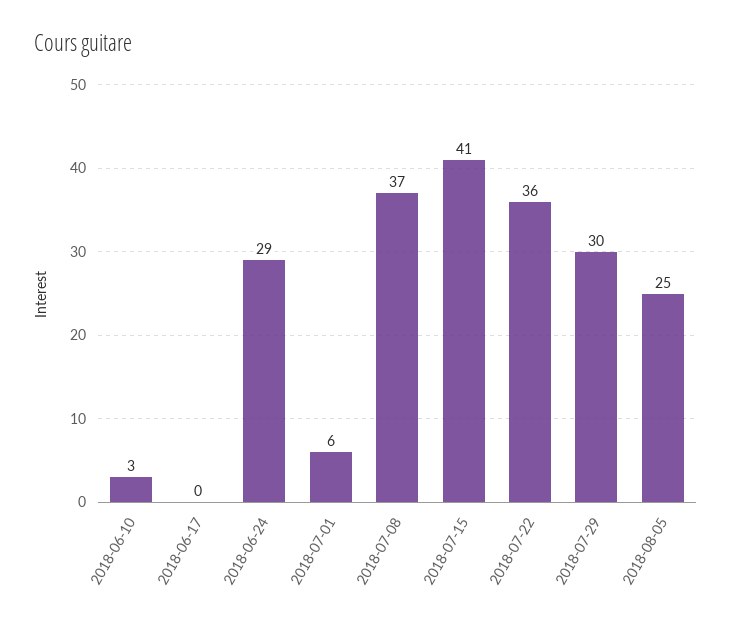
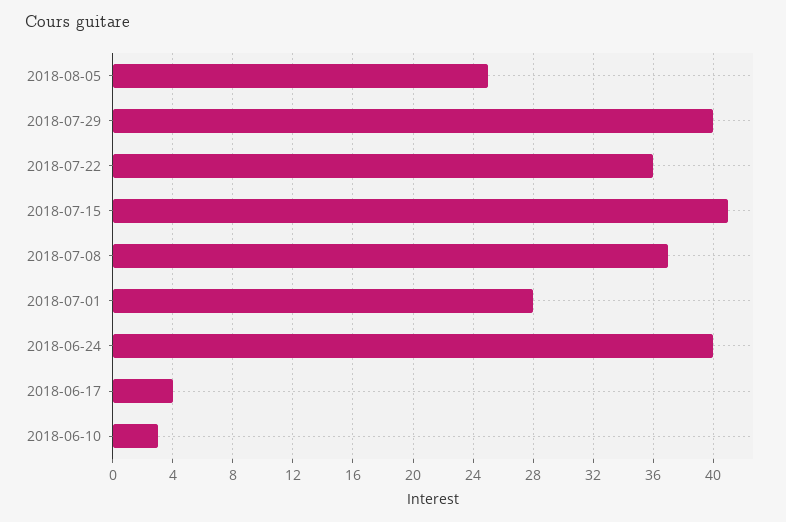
  {
    "2018-06-10": 3,
-   "2018-06-17": 0,
+   "2018-06-17": 4,
-   "2018-06-24": 29,
+   "2018-06-24": 40,
-   "2018-07-01": 6,
+   "2018-07-01": 28,
    "2018-07-08": 37,
    "2018-07-15": 41,
    "2018-07-22": 36,
-   "2018-07-29": 30,
+   "2018-07-29": 40,
    "2018-08-05": 25
  }

